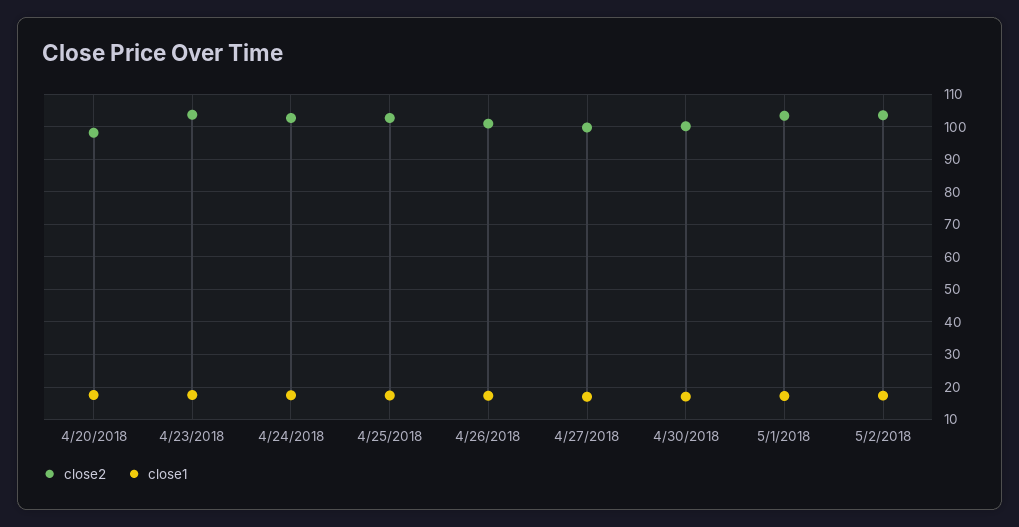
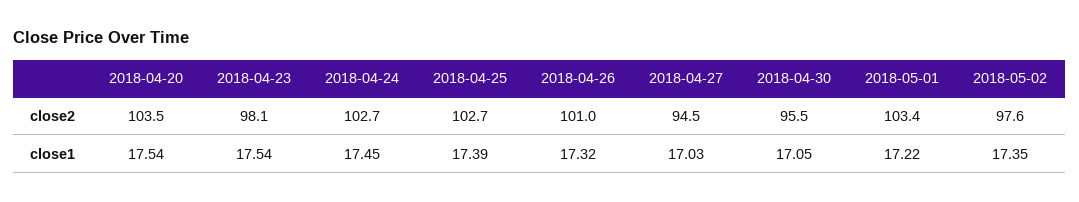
  {
    "close2": {
-     "4/20/2018": 98,
+     "4/20/2018": 103.5,
-     "4/23/2018": 104,
+     "4/23/2018": 98.1,
      "4/24/2018": 102.7,
      "4/25/2018": 102.7,
      "4/26/2018": 101,
-     "4/27/2018": 100,
+     "4/27/2018": 94.5,
-     "4/30/2018": 100,
+     "4/30/2018": 95.5,
      "5/1/2018": 103.4,
-     "5/2/2018": 104
+     "5/2/2018": 97.6
    },
    "close1": {
      "4/20/2018": 17.54,
      "4/23/2018": 17.54,
      "4/24/2018": 17.45,
      "4/25/2018": 17.39,
      "4/26/2018": 17.32,
      "4/27/2018": 17.03,
      "4/30/2018": 17.05,
      "5/1/2018": 17.22,
      "5/2/2018": 17.35
    }
  }

